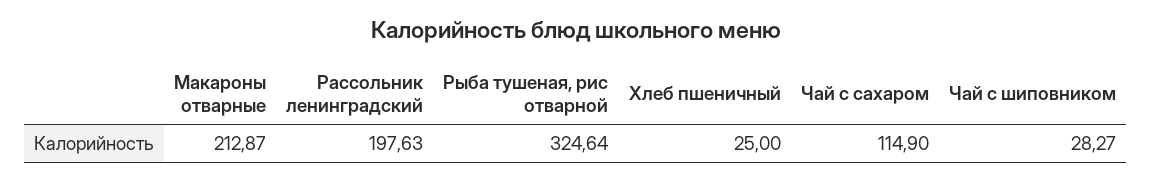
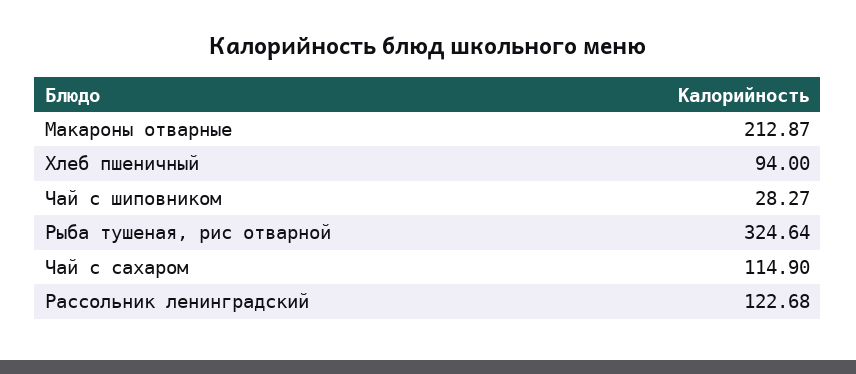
  {
    "Макароны отварные": 212.87,
-   "Рассольник ленинградский": 197.63,
+   "Рассольник ленинградский": 122.68,
    "Рыба тушеная, рис отварной": 324.64,
-   "Хлеб пшеничный": 25,
+   "Хлеб пшеничный": 94,
    "Чай с сахаром": 114.9,
    "Чай с шиповником": 28.27
  }

